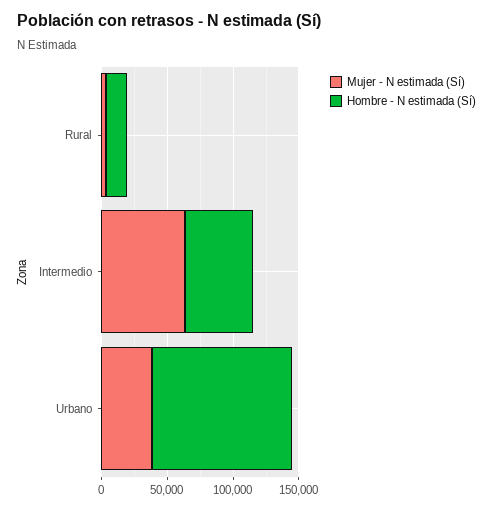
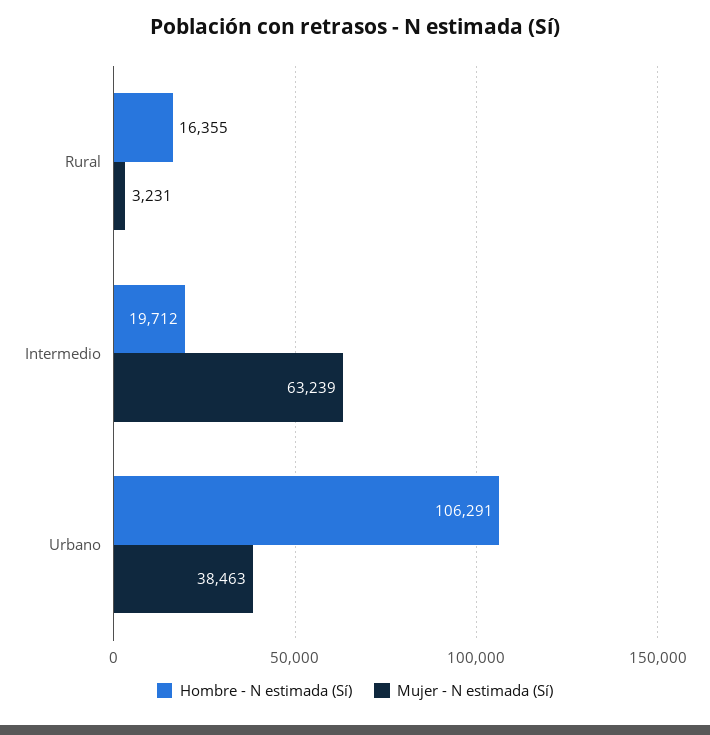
  {
    "Mujer - N estimada (Sí)": {
      "Rural": 3231,
      "Intermedio": 63239,
      "Urbano": 38463
    },
    "Hombre - N estimada (Sí)": {
      "Rural": 16355,
-     "Intermedio": 50000,
+     "Intermedio": 19712,
      "Urbano": 106291
    }
  }

